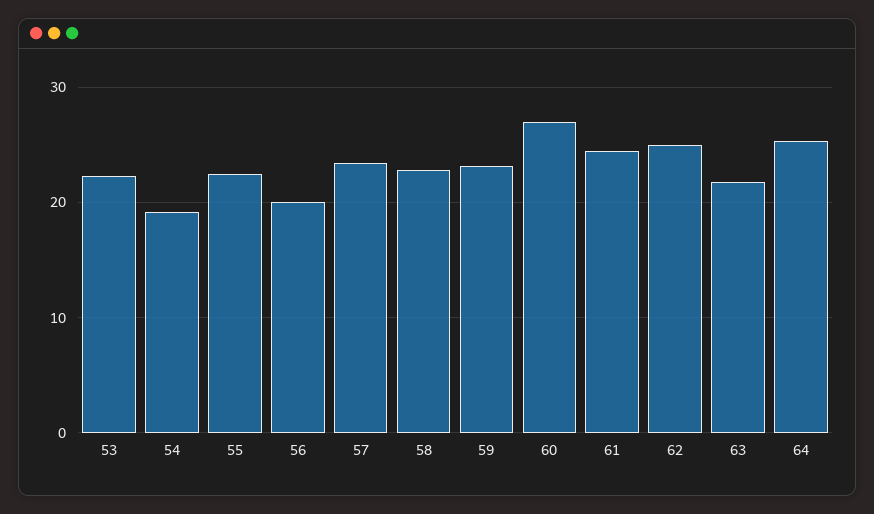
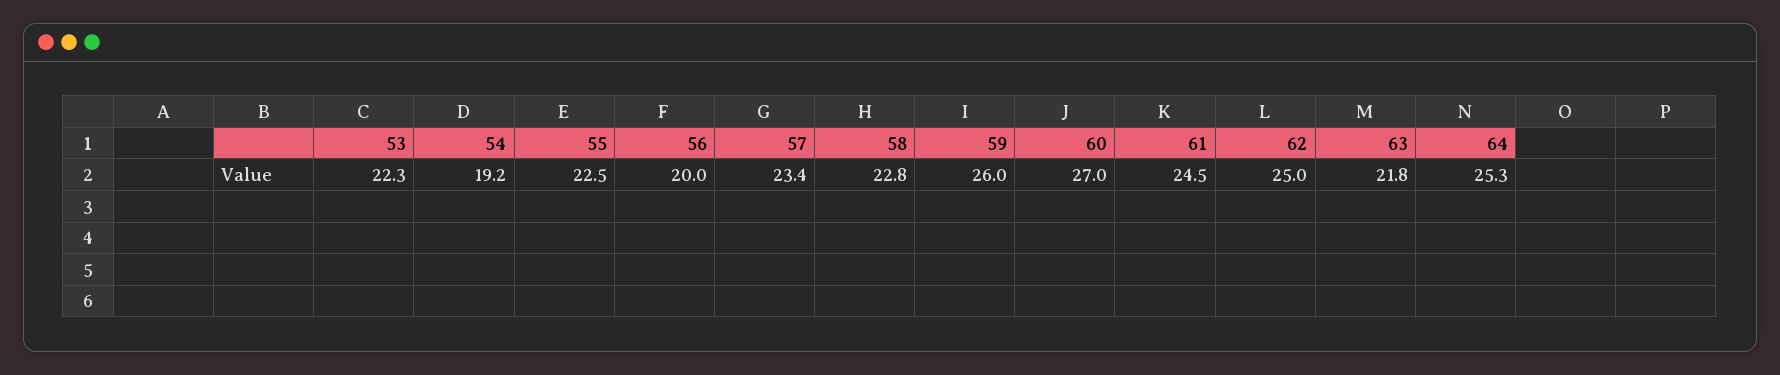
  {
    "53": 22.3,
    "54": 19.2,
    "55": 22.5,
    "56": 20,
    "57": 23.4,
    "58": 22.8,
-   "59": 23,
+   "59": 26,
    "60": 27,
    "61": 24.5,
    "62": 25,
    "63": 21.8,
    "64": 25.3
  }

